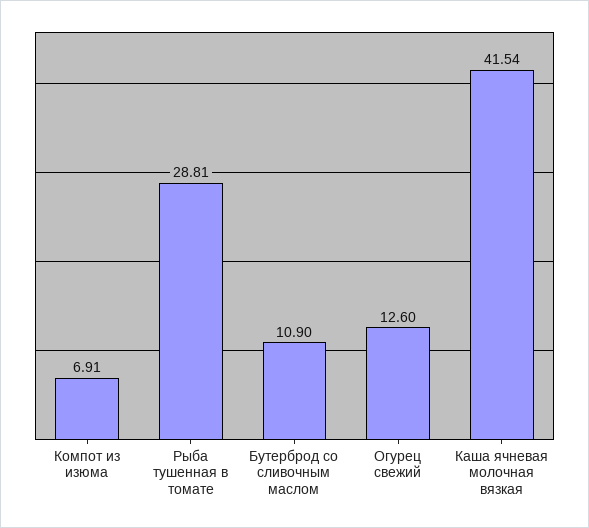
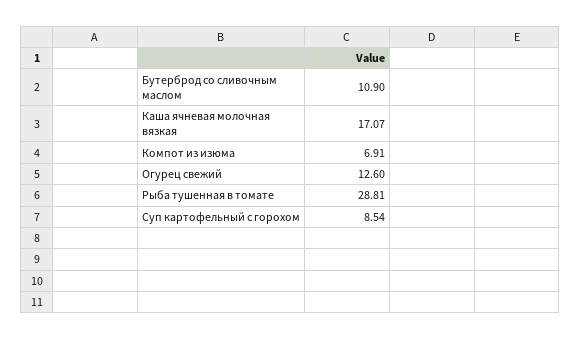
  {
    "Компот из изюма": 6.91,
    "Рыба тушенная в томате": 28.81,
    "Бутерброд со сливочным маслом": 10.9,
    "Огурец свежий": 12.6,
-   "Каша ячневая молочная вязкая": 41.54
+   "Каша ячневая молочная вязкая": 17.07,
+   "Суп картофельный с горохом": 8.54
  }

